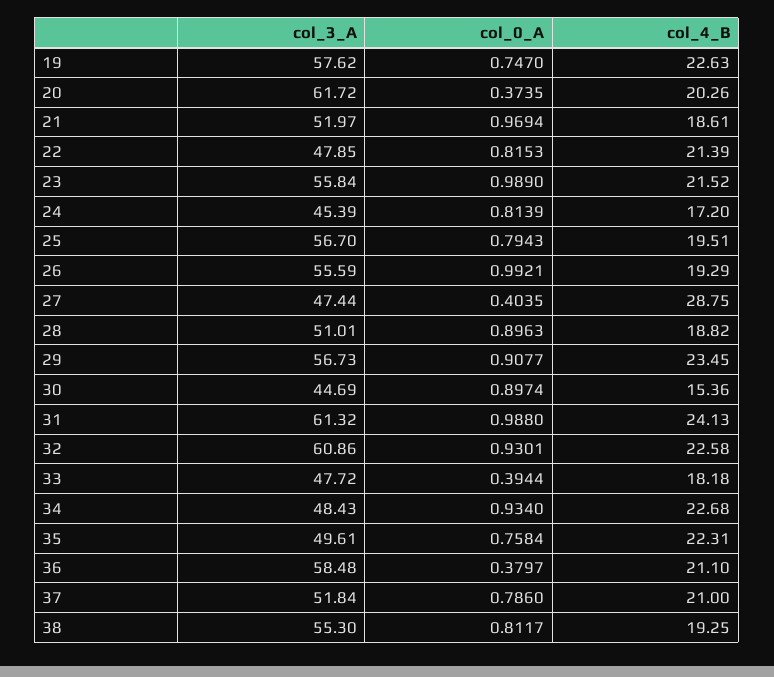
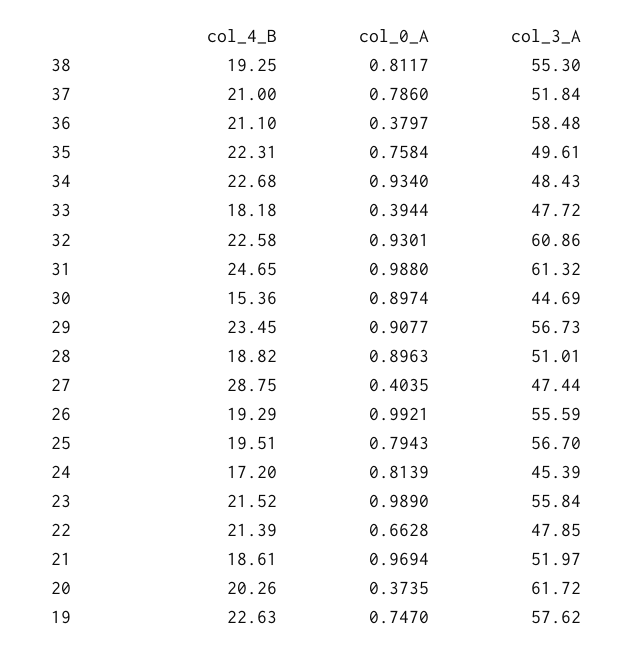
  {
    "col_3_A": {
      "19": 57.62,
      "20": 61.72,
      "21": 51.97,
      "22": 47.85,
      "23": 55.84,
      "24": 45.39,
      "25": 56.7,
      "26": 55.59,
      "27": 47.44,
      "28": 51.01,
      "29": 56.73,
      "30": 44.69,
      "31": 61.32,
      "32": 60.86,
      "33": 47.72,
      "34": 48.43,
      "35": 49.61,
      "36": 58.48,
      "37": 51.84,
      "38": 55.3
    },
    "col_0_A": {
      "19": 0.747,
      "20": 0.3735,
      "21": 0.9694,
-     "22": 0.8153,
+     "22": 0.6628,
      "23": 0.989,
      "24": 0.8139,
      "25": 0.7943,
      "26": 0.9921,
      "27": 0.4035,
      "28": 0.8963,
      "29": 0.9077,
      "30": 0.8974,
      "31": 0.988,
      "32": 0.9301,
      "33": 0.3944,
      "34": 0.934,
      "35": 0.7584,
      "36": 0.3797,
      "37": 0.786,
      "38": 0.8117
    },
    "col_4_B": {
      "19": 22.63,
      "20": 20.26,
      "21": 18.61,
      "22": 21.39,
      "23": 21.52,
      "24": 17.2,
      "25": 19.51,
      "26": 19.29,
      "27": 28.75,
      "28": 18.82,
      "29": 23.45,
      "30": 15.36,
-     "31": 24.13,
+     "31": 24.65,
      "32": 22.58,
      "33": 18.18,
      "34": 22.68,
      "35": 22.31,
      "36": 21.1,
      "37": 21,
      "38": 19.25
    }
  }

